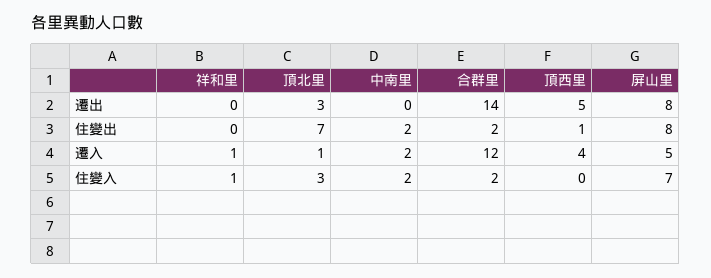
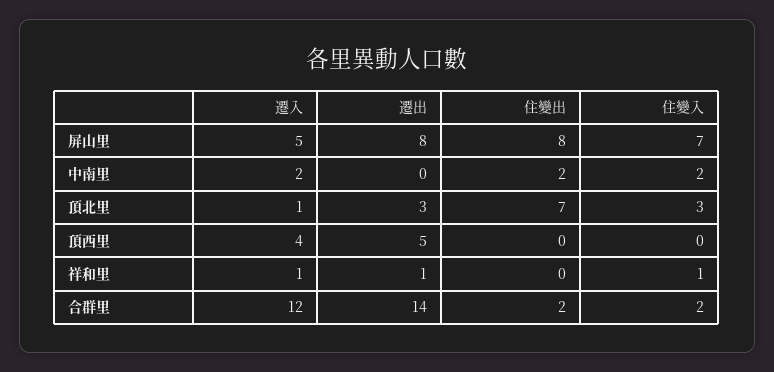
  {
    "祥和里": {
-     "遷出": 0,
+     "遷出": 1,
      "住變出": 0,
      "遷入": 1,
      "住變入": 1
    },
    "頂北里": {
      "遷出": 3,
      "住變出": 7,
      "遷入": 1,
      "住變入": 3
    },
    "中南里": {
      "遷出": 0,
      "住變出": 2,
      "遷入": 2,
      "住變入": 2
    },
    "合群里": {
      "遷出": 14,
      "住變出": 2,
      "遷入": 12,
      "住變入": 2
    },
    "頂西里": {
      "遷出": 5,
-     "住變出": 1,
+     "住變出": 0,
      "遷入": 4,
      "住變入": 0
    },
    "屏山里": {
      "遷出": 8,
      "住變出": 8,
      "遷入": 5,
      "住變入": 7
    }
  }

